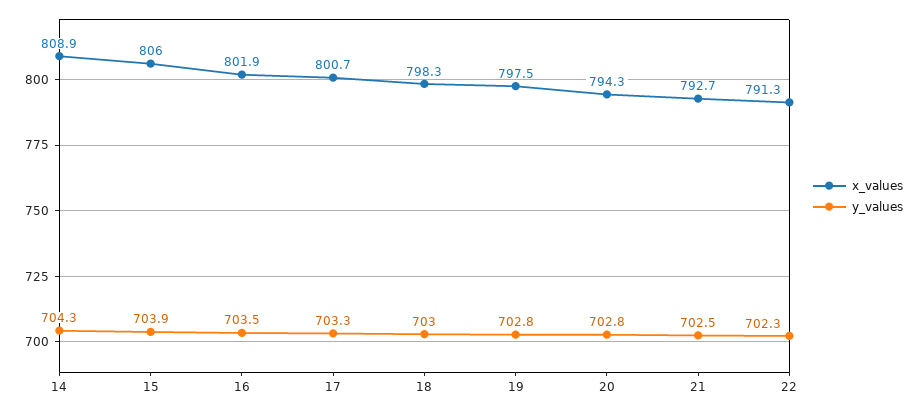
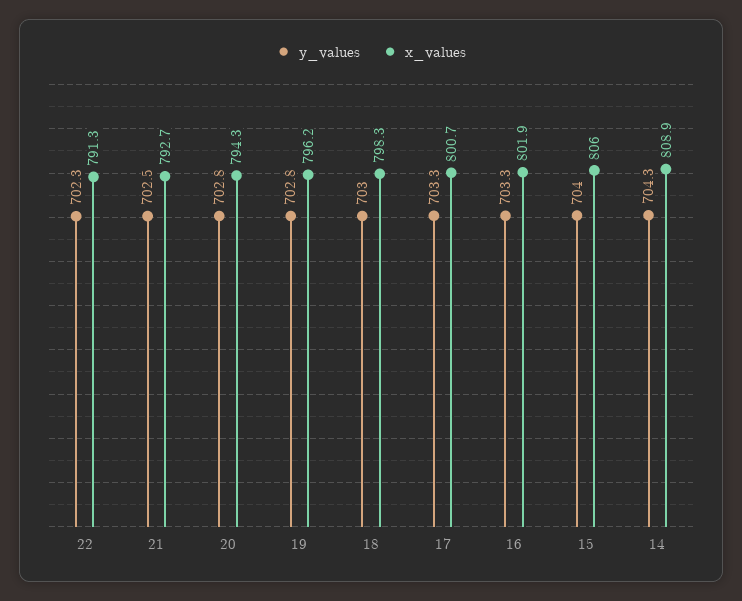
  {
    "x_values": {
      "14": 808.9,
      "15": 806,
      "16": 801.9,
      "17": 800.7,
      "18": 798.3,
-     "19": 797.5,
+     "19": 796.2,
      "20": 794.3,
      "21": 792.7,
      "22": 791.3
    },
    "y_values": {
      "14": 704.3,
-     "15": 703.9,
+     "15": 704,
-     "16": 703.5,
+     "16": 703.3,
      "17": 703.3,
      "18": 703,
      "19": 702.8,
      "20": 702.8,
      "21": 702.5,
      "22": 702.3
    }
  }

